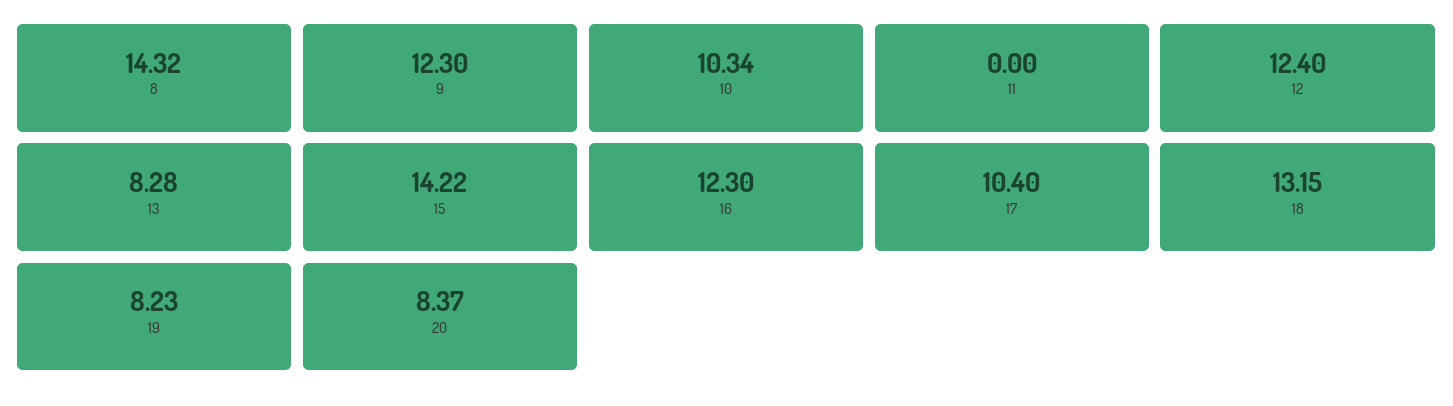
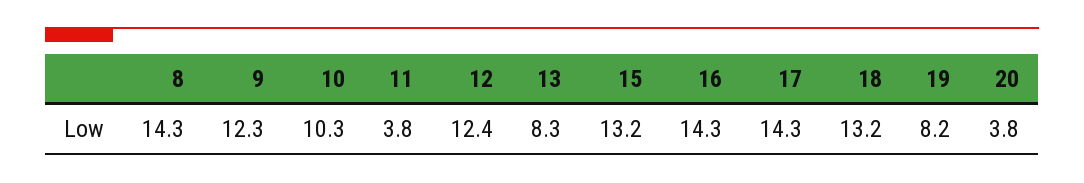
  {
    "8": 14.32,
    "9": 12.3,
    "10": 10.34,
-   "11": 0,
+   "11": 3.8,
    "12": 12.4,
    "13": 8.28,
-   "15": 14.22,
+   "15": 13.2,
-   "16": 12.3,
+   "16": 14.3,
-   "17": 10.4,
+   "17": 14.3,
    "18": 13.15,
    "19": 8.23,
-   "20": 8.37
+   "20": 3.8
  }

